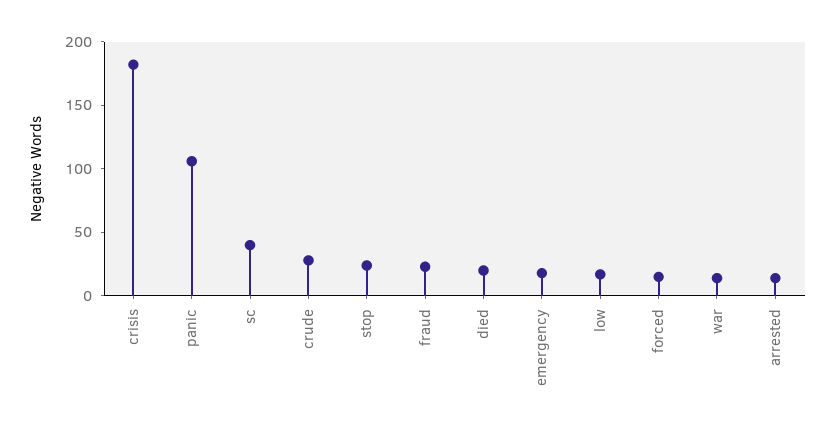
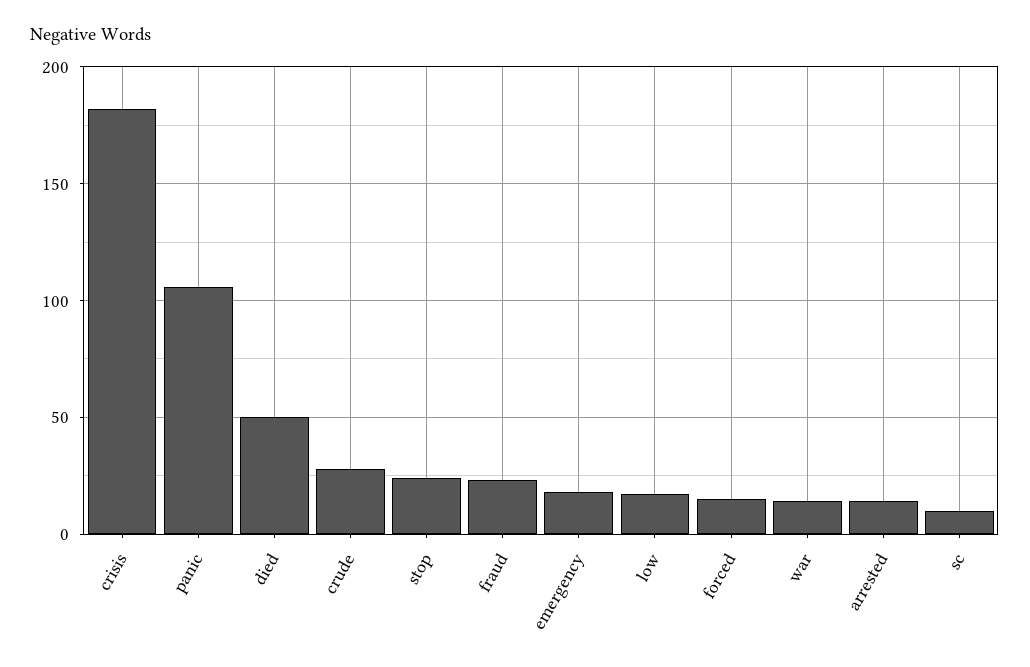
  {
    "crisis": 180,
    "panic": 105,
-   "sc": 40,
+   "sc": 10,
    "crude": 30,
    "stop": 25,
    "fraud": 25,
-   "died": 20,
+   "died": 50,
    "emergency": 20,
    "low": 15,
    "forced": 15,
    "war": 15,
    "arrested": 15
  }

